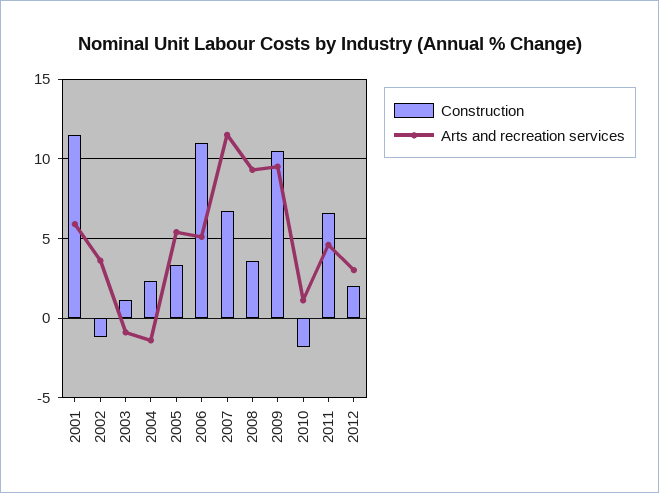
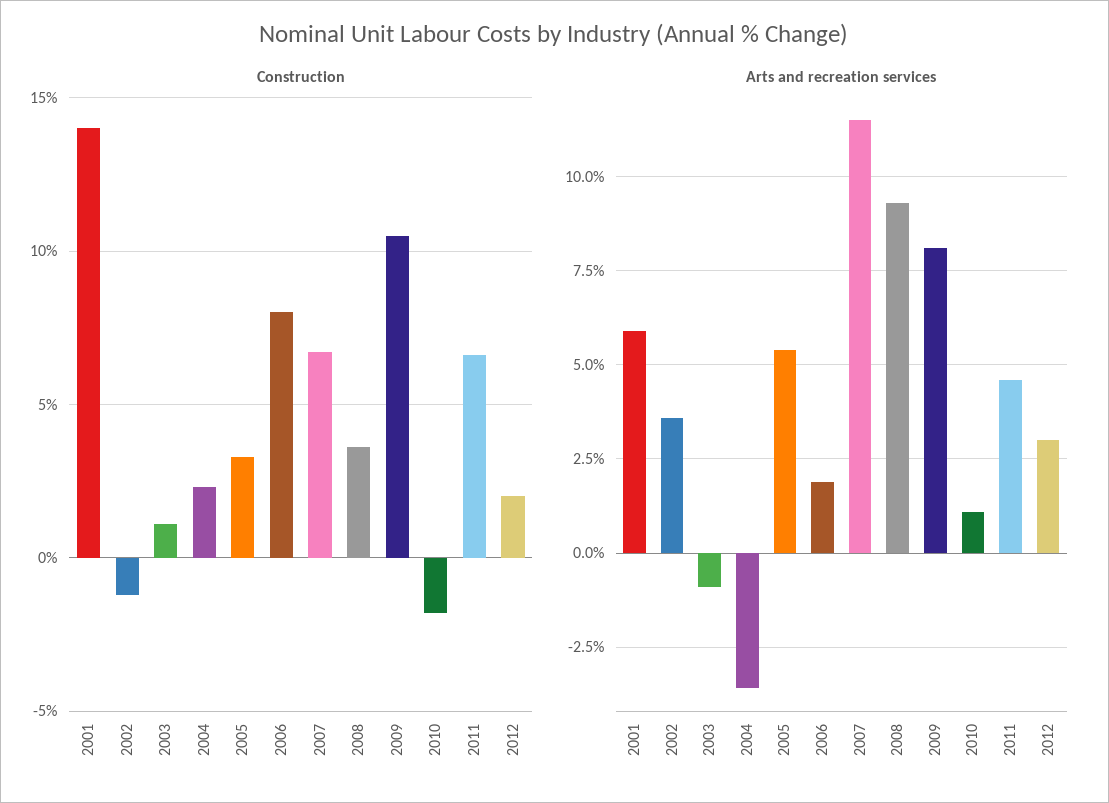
  {
    "Construction": {
-     "2001": 11.5,
+     "2001": 14,
      "2002": -1,
      "2003": 1,
      "2004": 2.5,
      "2005": 3.5,
-     "2006": 11,
+     "2006": 8,
      "2007": 6.5,
      "2008": 3.5,
      "2009": 10.5,
      "2010": -2,
      "2011": 6.5,
      "2012": 2
    },
    "Arts and recreation services": {
      "2001": 6,
      "2002": 3.5,
      "2003": -1,
-     "2004": -1.5,
+     "2004": -3.5,
      "2005": 5.5,
-     "2006": 5,
+     "2006": 2,
      "2007": 11.5,
      "2008": 9.5,
-     "2009": 9.5,
+     "2009": 8,
      "2010": 1,
      "2011": 4.5,
      "2012": 3
    }
  }

